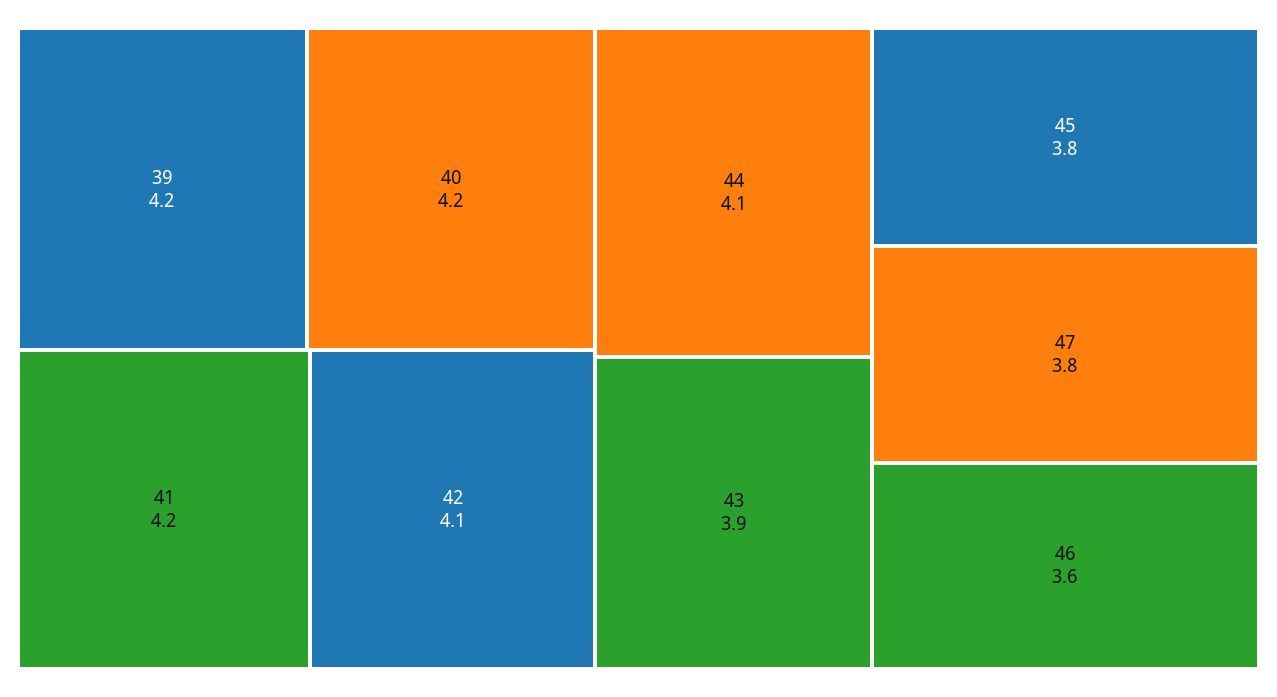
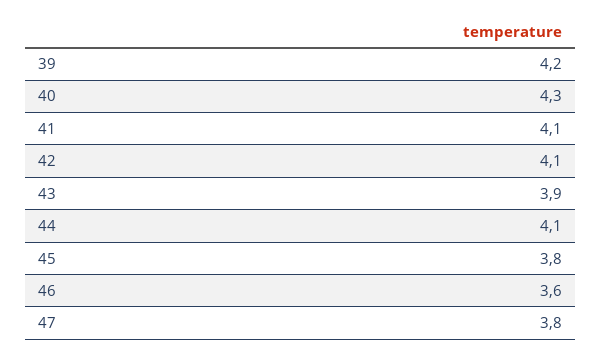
  {
    "39": 4.2,
-   "40": 4.2,
+   "40": 4.3,
-   "41": 4.2,
+   "41": 4.1,
    "42": 4.1,
    "44": 4.1,
    "43": 3.9,
    "45": 3.8,
    "47": 3.8,
    "46": 3.6
  }

